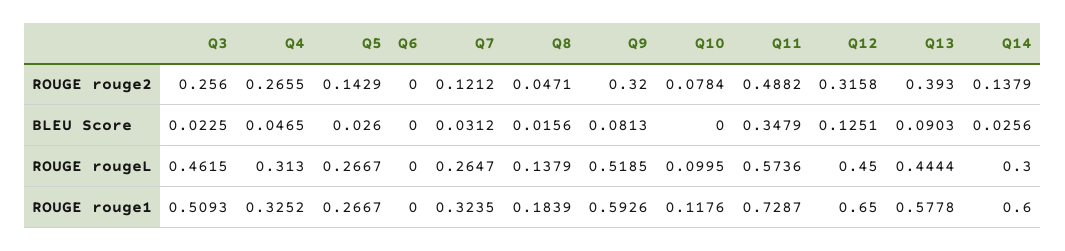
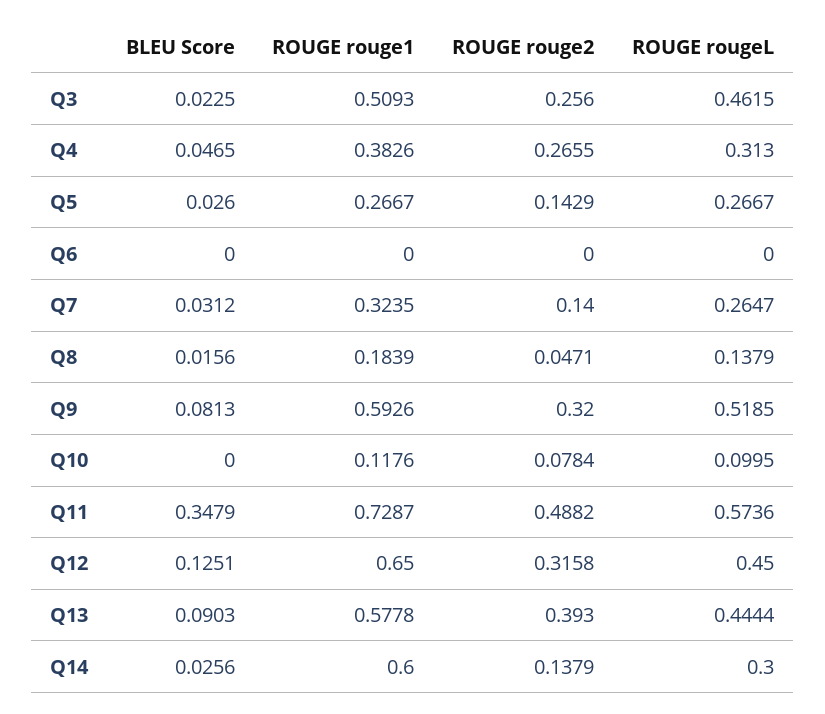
  {
    "Q3": {
      "ROUGE rouge2": 0.256,
      "BLEU Score": 0.0225,
      "ROUGE rougeL": 0.4615,
      "ROUGE rouge1": 0.5093
    },
    "Q4": {
      "ROUGE rouge2": 0.2655,
      "BLEU Score": 0.0465,
      "ROUGE rougeL": 0.313,
-     "ROUGE rouge1": 0.3252
+     "ROUGE rouge1": 0.3826
    },
    "Q5": {
      "ROUGE rouge2": 0.1429,
      "BLEU Score": 0.026,
      "ROUGE rougeL": 0.2667,
      "ROUGE rouge1": 0.2667
    },
    "Q6": {
      "ROUGE rouge2": 0,
      "BLEU Score": 0,
      "ROUGE rougeL": 0,
      "ROUGE rouge1": 0
    },
    "Q7": {
-     "ROUGE rouge2": 0.1212,
+     "ROUGE rouge2": 0.14,
      "BLEU Score": 0.0312,
      "ROUGE rougeL": 0.2647,
      "ROUGE rouge1": 0.3235
    },
    "Q8": {
      "ROUGE rouge2": 0.0471,
      "BLEU Score": 0.0156,
      "ROUGE rougeL": 0.1379,
      "ROUGE rouge1": 0.1839
    },
    "Q9": {
      "ROUGE rouge2": 0.32,
      "BLEU Score": 0.0813,
      "ROUGE rougeL": 0.5185,
      "ROUGE rouge1": 0.5926
    },
    "Q10": {
      "ROUGE rouge2": 0.0784,
      "BLEU Score": 0,
      "ROUGE rougeL": 0.0995,
      "ROUGE rouge1": 0.1176
    },
    "Q11": {
      "ROUGE rouge2": 0.4882,
      "BLEU Score": 0.3479,
      "ROUGE rougeL": 0.5736,
      "ROUGE rouge1": 0.7287
    },
    "Q12": {
      "ROUGE rouge2": 0.3158,
      "BLEU Score": 0.1251,
      "ROUGE rougeL": 0.45,
      "ROUGE rouge1": 0.65
    },
    "Q13": {
      "ROUGE rouge2": 0.393,
      "BLEU Score": 0.0903,
      "ROUGE rougeL": 0.4444,
      "ROUGE rouge1": 0.5778
    },
    "Q14": {
      "ROUGE rouge2": 0.1379,
      "BLEU Score": 0.0256,
      "ROUGE rougeL": 0.3,
      "ROUGE rouge1": 0.6
    }
  }

